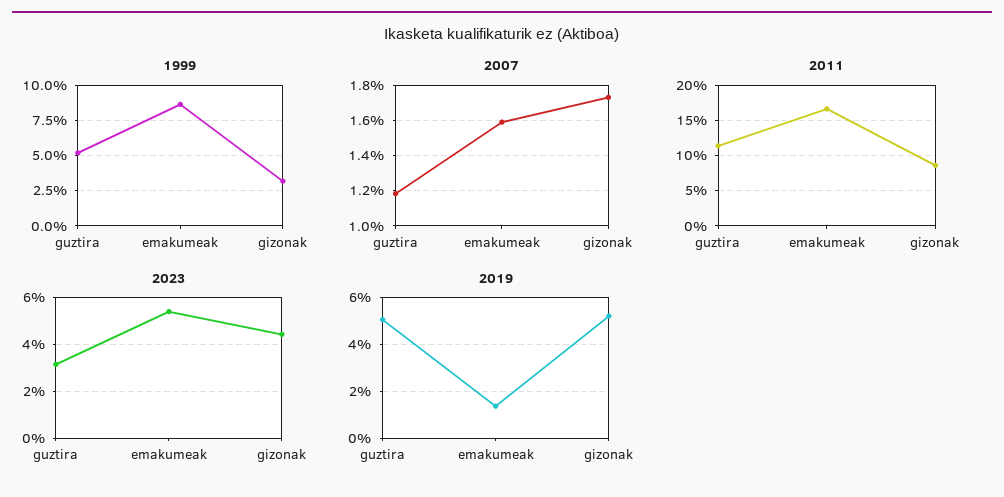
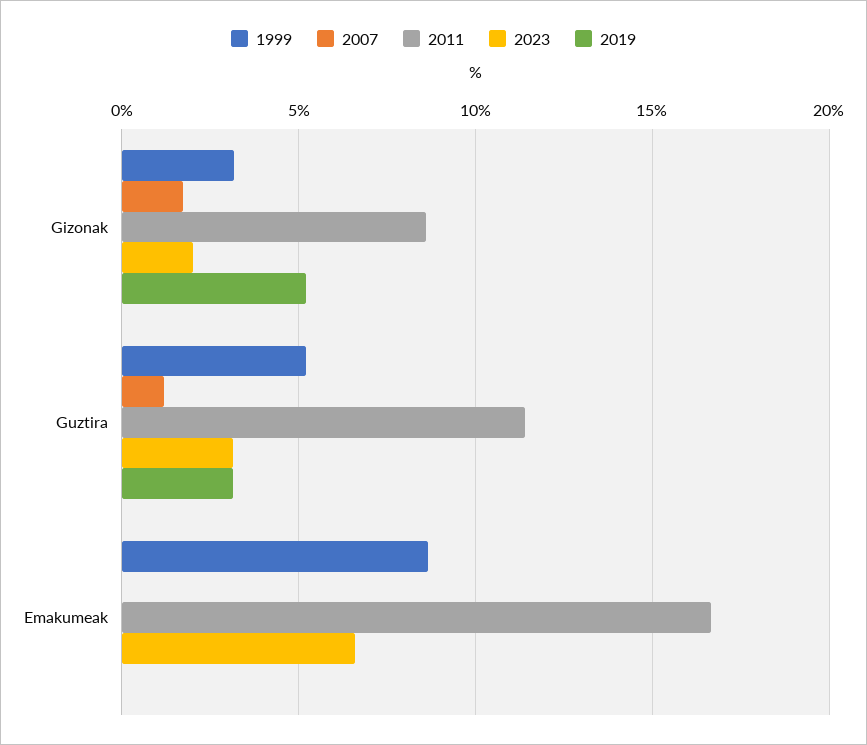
  {
    "1999": {
      "guztira": 5,
      "emakumeak": 8.5,
      "gizonak": 3
    },
    "2007": {
      "guztira": 1.2,
-     "emakumeak": 1.6,
+     "emakumeak": 0,
      "gizonak": 1.75
    },
    "2011": {
      "guztira": 11.5,
      "emakumeak": 16.5,
      "gizonak": 8.5
    },
    "2023": {
      "guztira": 3,
-     "emakumeak": 5.5,
+     "emakumeak": 6.5,
-     "gizonak": 4.5
+     "gizonak": 2
    },
    "2019": {
-     "guztira": 5,
+     "guztira": 3,
-     "emakumeak": 1.5,
+     "emakumeak": 0,
      "gizonak": 5
    }
  }

